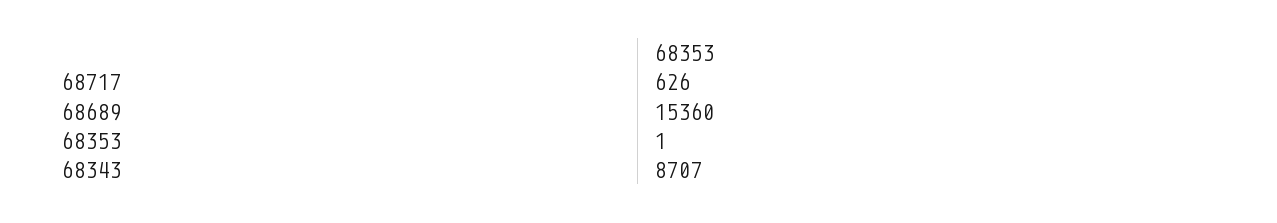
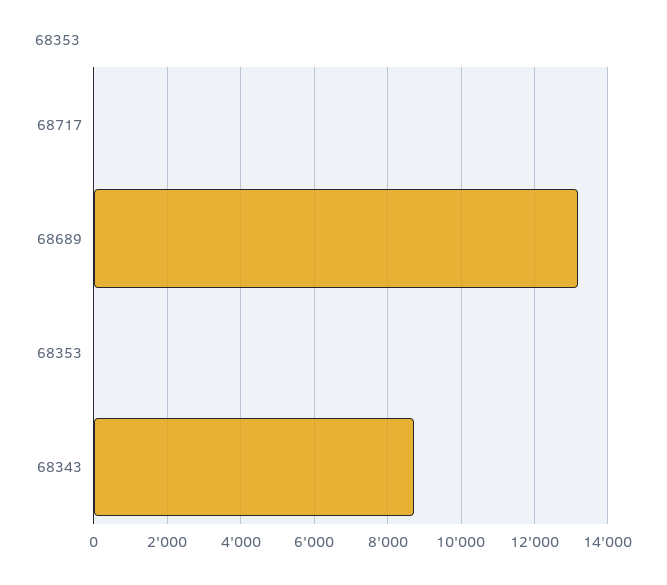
  {
-   "68717": 626,
+   "68717": 0,
-   "68689": 15360,
+   "68689": 13200,
    "68353": 1,
    "68343": 8707
  }

